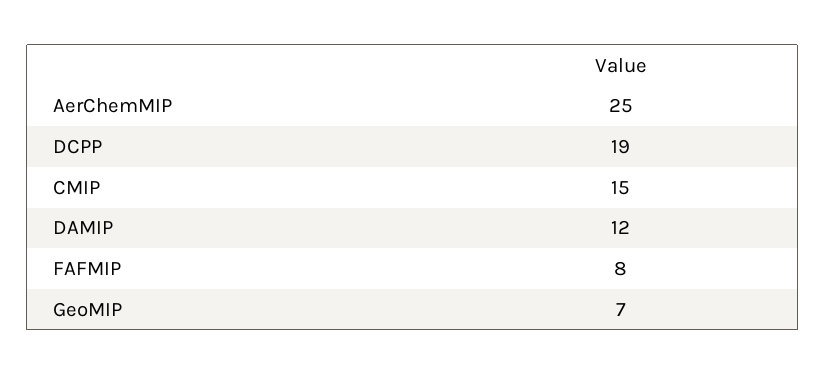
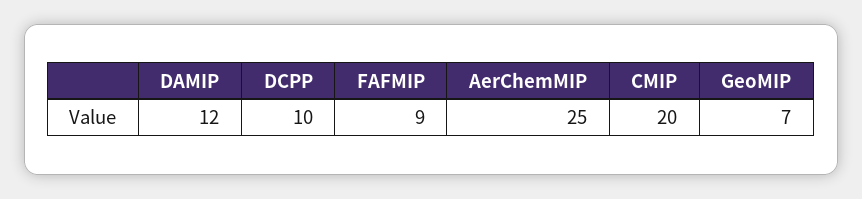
  {
    "AerChemMIP": 25,
-   "DCPP": 19,
+   "DCPP": 10,
-   "CMIP": 15,
+   "CMIP": 20,
    "DAMIP": 12,
-   "FAFMIP": 8,
+   "FAFMIP": 9,
    "GeoMIP": 7
  }

